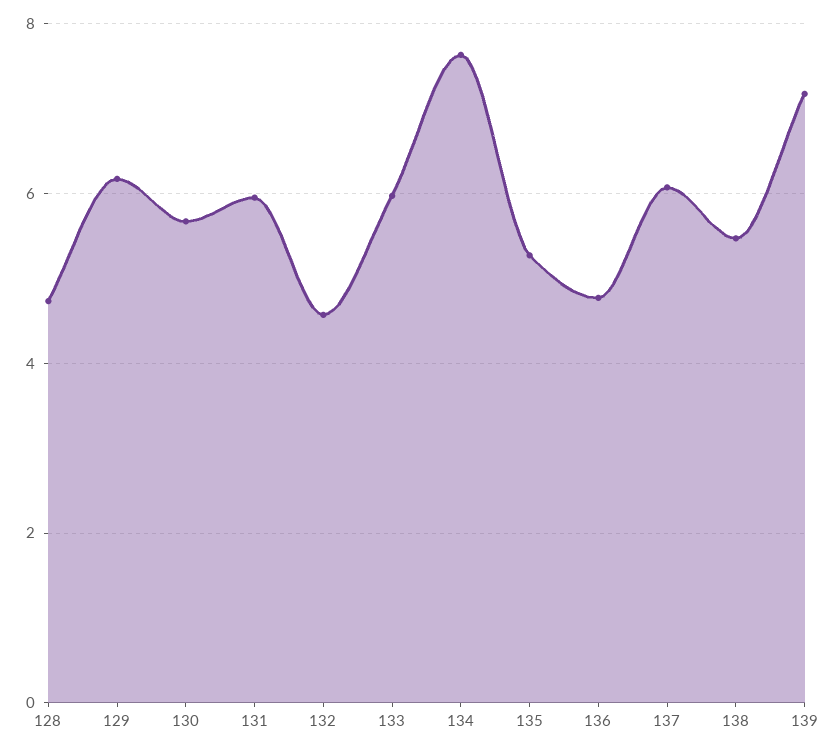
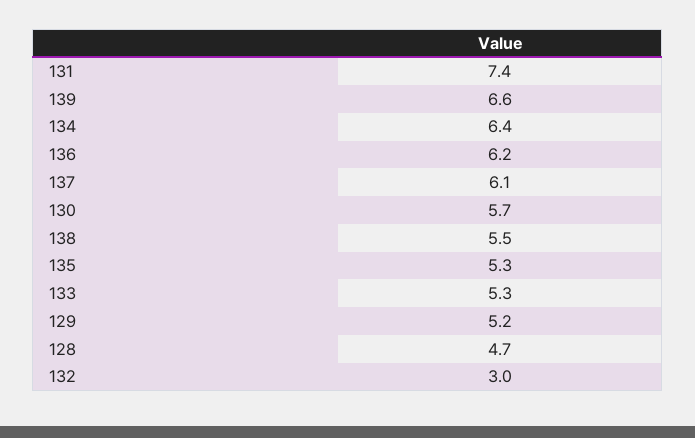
  {
    "128": 4.7,
-   "129": 6.2,
+   "129": 5.2,
    "130": 5.7,
-   "131": 6,
+   "131": 7.4,
-   "132": 4.6,
+   "132": 3,
-   "133": 6,
+   "133": 5.3,
-   "134": 7.6,
+   "134": 6.4,
    "135": 5.3,
-   "136": 4.8,
+   "136": 6.2,
    "137": 6.1,
    "138": 5.5,
-   "139": 7.2
+   "139": 6.6
  }

